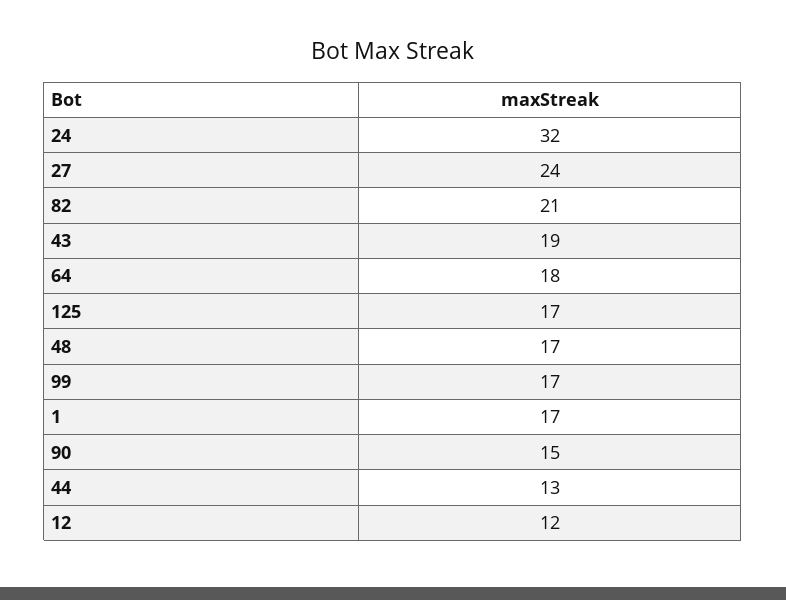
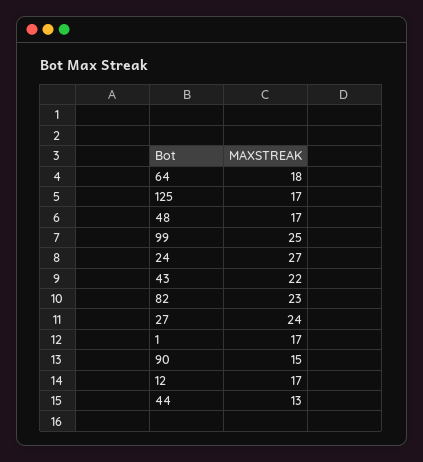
  {
-   "24": 32,
+   "24": 27,
    "27": 24,
-   "82": 21,
+   "82": 23,
-   "43": 19,
+   "43": 22,
    "64": 18,
    "125": 17,
    "48": 17,
-   "99": 17,
+   "99": 25,
    "1": 17,
    "90": 15,
    "44": 13,
-   "12": 12
+   "12": 17
  }

